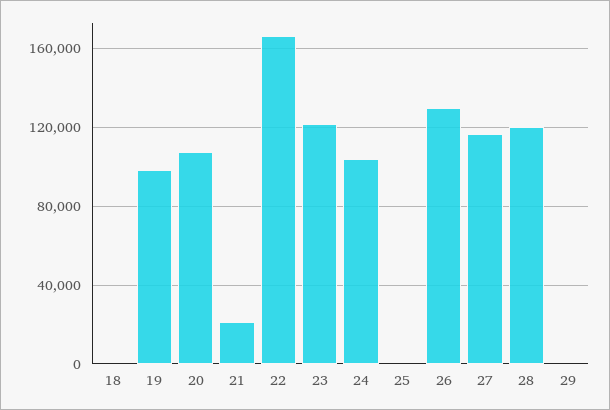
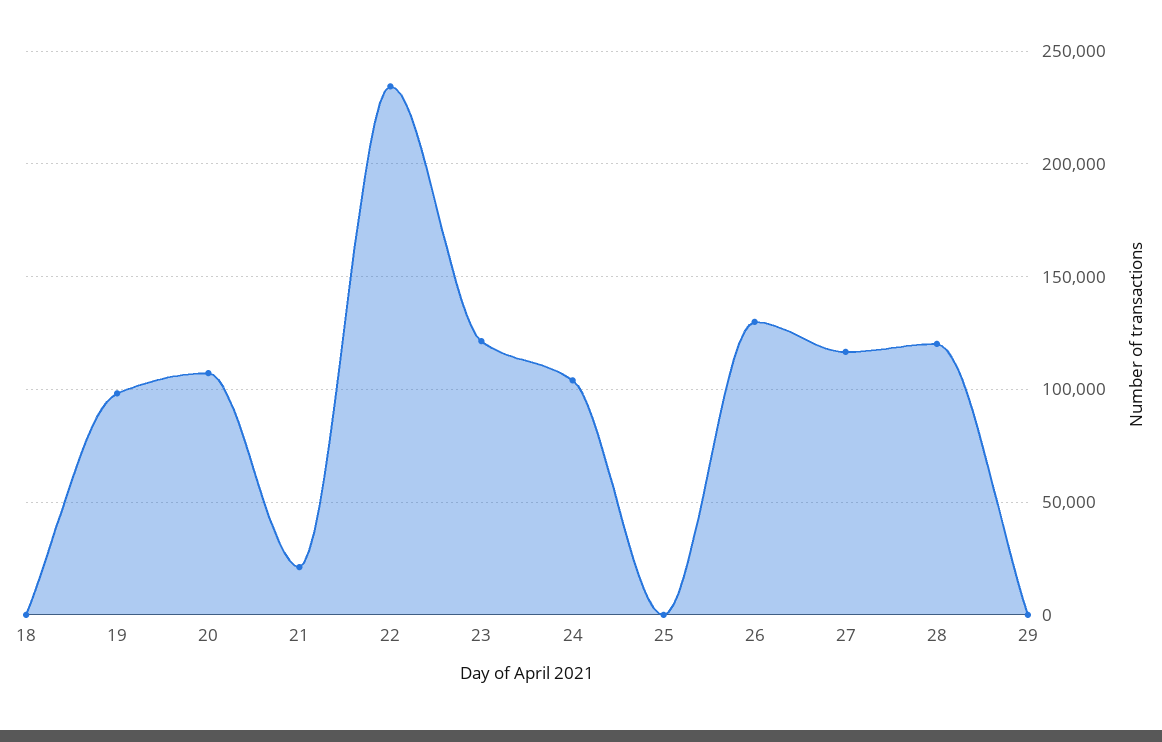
  {
    "18": 0,
    "19": 100000,
    "20": 105000,
    "21": 20000,
-   "22": 165000,
+   "22": 235000,
    "23": 120000,
    "24": 105000,
    "25": 0,
    "26": 130000,
    "27": 115000,
    "28": 120000,
    "29": 0
  }

